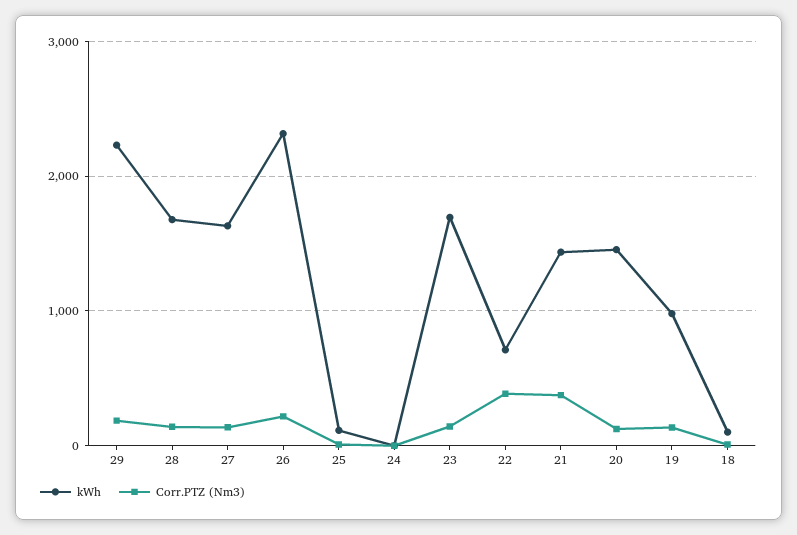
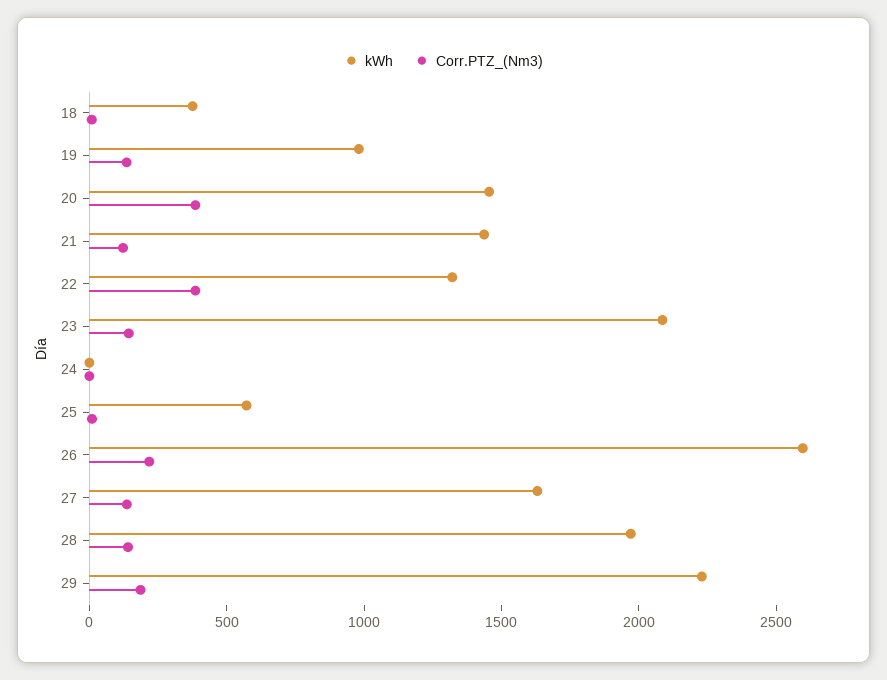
  {
    "kWh": {
      "29": 2200,
-     "28": 1700,
+     "28": 2000,
      "27": 1600,
-     "26": 2300,
+     "26": 2600,
-     "25": 100,
+     "25": 600,
      "24": 0,
-     "23": 1700,
+     "23": 2100,
-     "22": 700,
+     "22": 1300,
      "21": 1400,
      "20": 1500,
      "19": 1000,
-     "18": 100
+     "18": 400
    },
    "Corr.PTZ (Nm3)": {
      "29": 200,
      "28": 100,
      "27": 100,
      "26": 200,
      "25": 0,
      "24": 0,
      "23": 100,
      "22": 400,
-     "21": 400,
+     "21": 100,
-     "20": 100,
+     "20": 400,
      "19": 100,
      "18": 0
    }
  }

